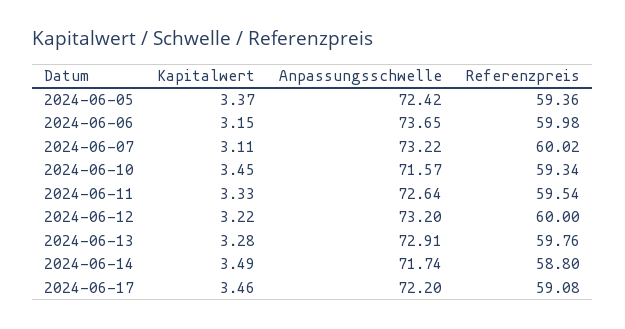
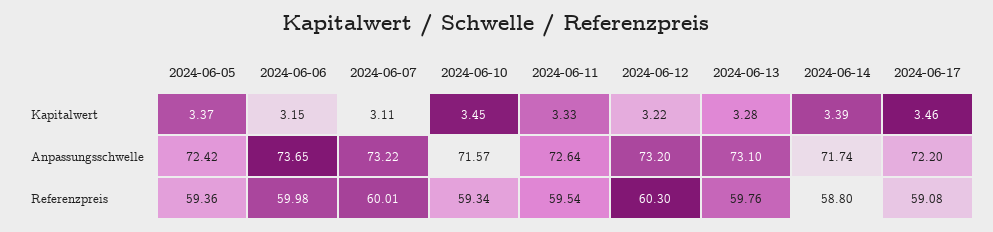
  {
    "Kapitalwert": {
      "2024-06-05": 3.37,
      "2024-06-06": 3.15,
      "2024-06-07": 3.11,
      "2024-06-10": 3.45,
      "2024-06-11": 3.33,
      "2024-06-12": 3.22,
      "2024-06-13": 3.28,
-     "2024-06-14": 3.49,
+     "2024-06-14": 3.39,
      "2024-06-17": 3.46
    },
    "Anpassungsschwelle": {
      "2024-06-05": 72.42,
      "2024-06-06": 73.65,
      "2024-06-07": 73.22,
      "2024-06-10": 71.57,
      "2024-06-11": 72.64,
      "2024-06-12": 73.2,
-     "2024-06-13": 72.91,
+     "2024-06-13": 73.1,
      "2024-06-14": 71.74,
      "2024-06-17": 72.2
    },
    "Referenzpreis": {
      "2024-06-05": 59.36,
      "2024-06-06": 59.98,
-     "2024-06-07": 60.02,
+     "2024-06-07": 60.01,
      "2024-06-10": 59.34,
      "2024-06-11": 59.54,
-     "2024-06-12": 60,
+     "2024-06-12": 60.3,
      "2024-06-13": 59.76,
      "2024-06-14": 58.8,
      "2024-06-17": 59.08
    }
  }

